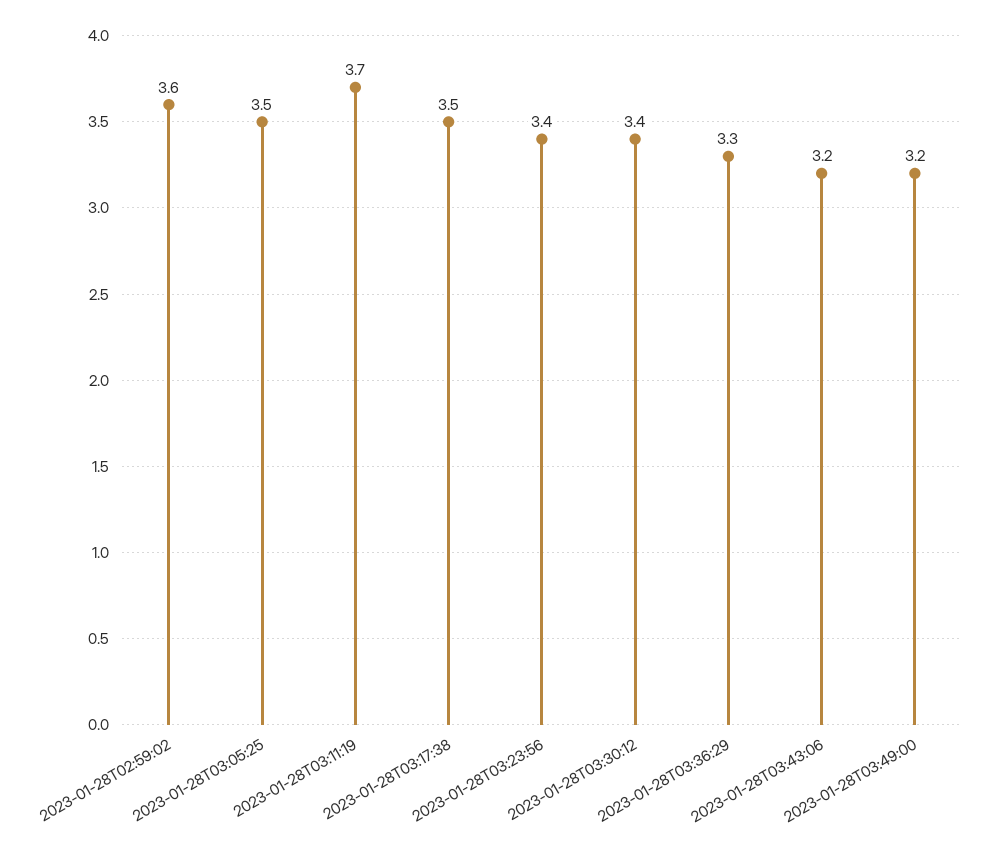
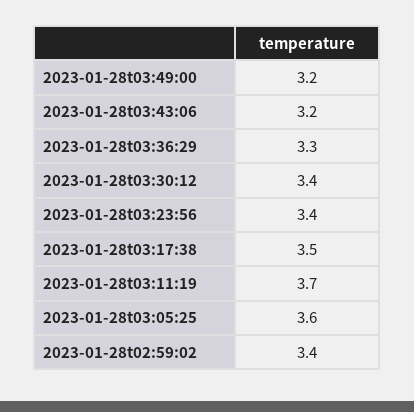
  {
-   "2023-01-28T02:59:02": 3.6,
+   "2023-01-28T02:59:02": 3.4,
-   "2023-01-28T03:05:25": 3.5,
+   "2023-01-28T03:05:25": 3.6,
    "2023-01-28T03:11:19": 3.7,
    "2023-01-28T03:17:38": 3.5,
    "2023-01-28T03:23:56": 3.4,
    "2023-01-28T03:30:12": 3.4,
    "2023-01-28T03:36:29": 3.3,
    "2023-01-28T03:43:06": 3.2,
    "2023-01-28T03:49:00": 3.2
  }

